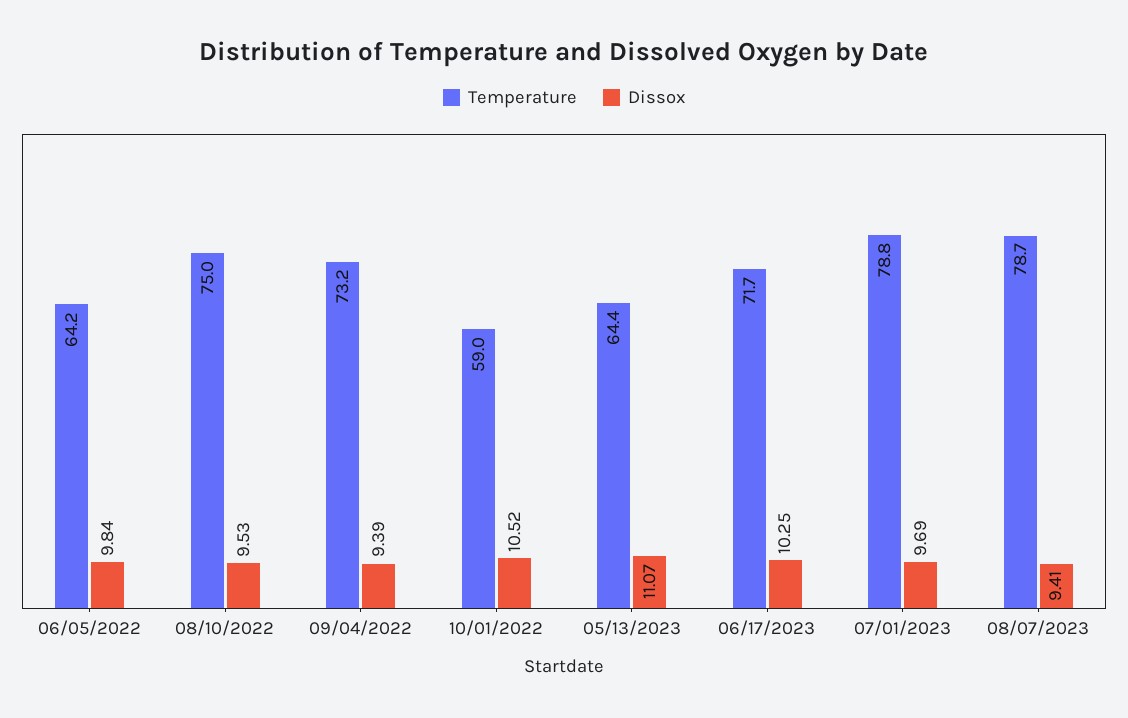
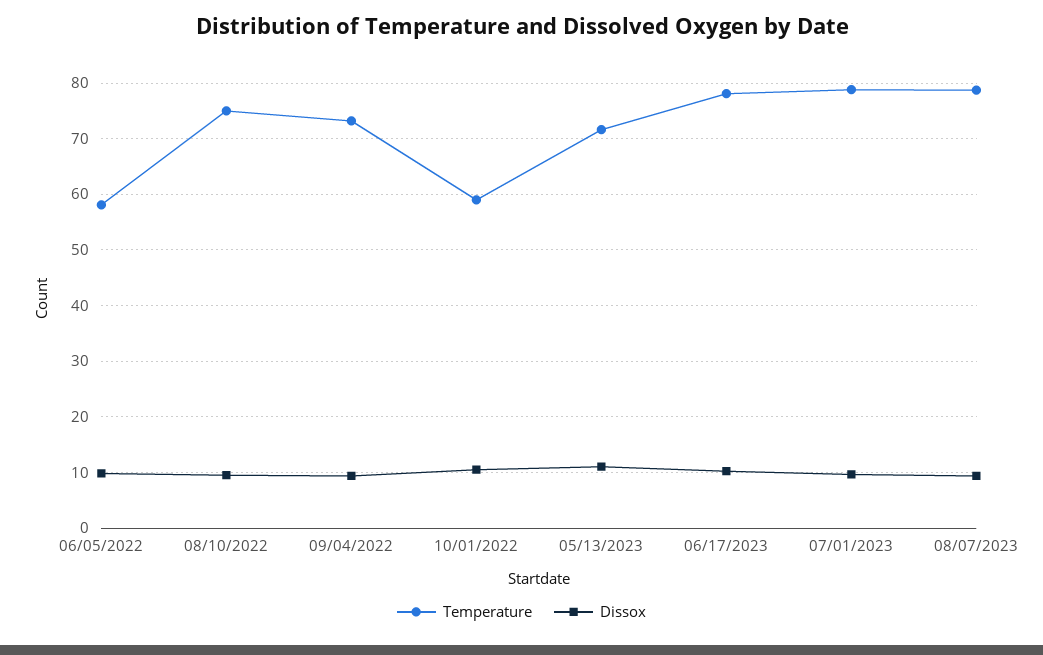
  {
    "Temperature": {
-     "06/05/2022": 64.2,
+     "06/05/2022": 58,
      "08/10/2022": 75,
      "09/04/2022": 73.2,
      "10/01/2022": 59,
-     "05/13/2023": 64.4,
+     "05/13/2023": 72,
-     "06/17/2023": 71.7,
+     "06/17/2023": 78,
      "07/01/2023": 78.8,
      "08/07/2023": 78.7
    },
    "Dissox": {
      "06/05/2022": 9.84,
      "08/10/2022": 9.53,
      "09/04/2022": 9.39,
      "10/01/2022": 10.52,
      "05/13/2023": 11.07,
      "06/17/2023": 10.25,
      "07/01/2023": 9.69,
      "08/07/2023": 9.41
    }
  }

